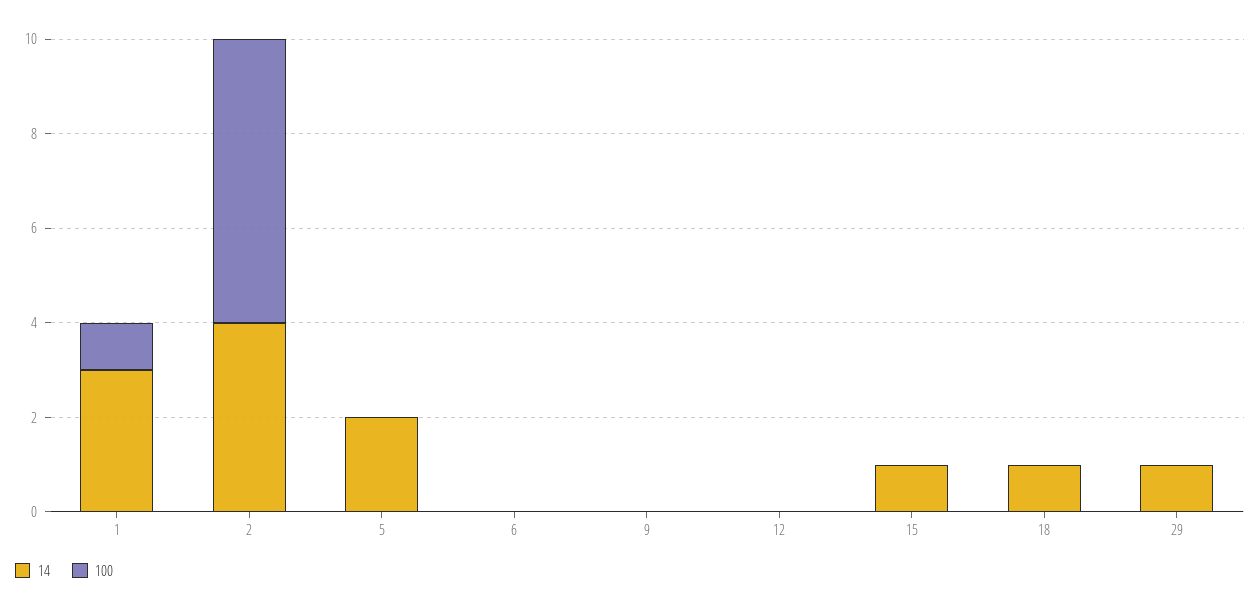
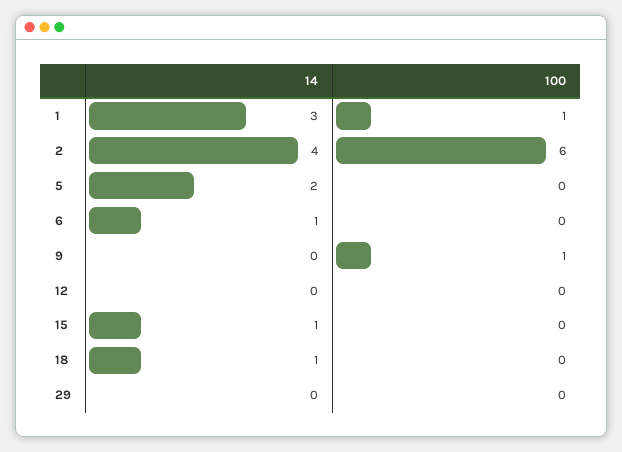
  {
    "14": {
      "1": 3,
      "2": 4,
      "5": 2,
-     "6": 0,
+     "6": 1,
      "9": 0,
      "12": 0,
      "15": 1,
      "18": 1,
-     "29": 1
+     "29": 0
    },
    "100": {
      "1": 1,
      "2": 6,
      "5": 0,
      "6": 0,
-     "9": 0,
+     "9": 1,
      "12": 0,
      "15": 0,
      "18": 0,
      "29": 0
    }
  }

